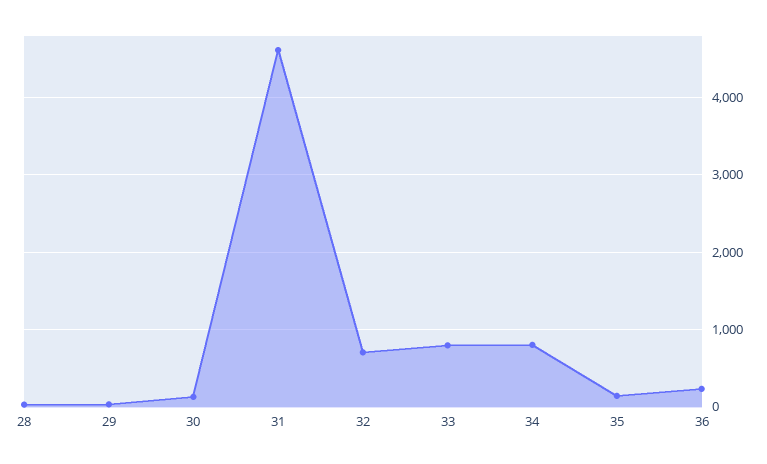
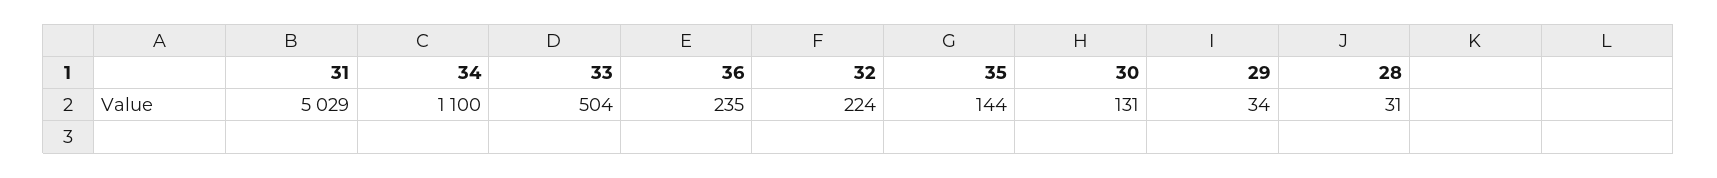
  {
    "28": 31,
    "29": 34,
    "30": 131,
-   "31": 4600,
+   "31": 5029,
-   "32": 700,
+   "32": 224,
-   "33": 800,
+   "33": 504,
-   "34": 800,
+   "34": 1100,
    "35": 144,
    "36": 235
  }

